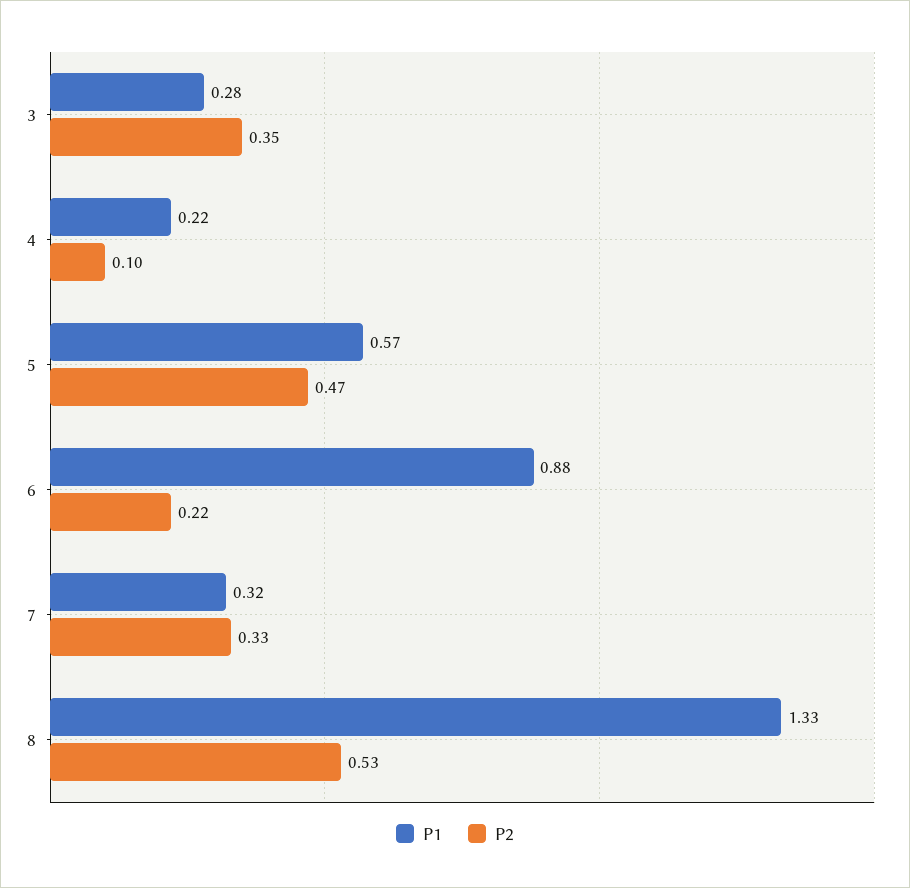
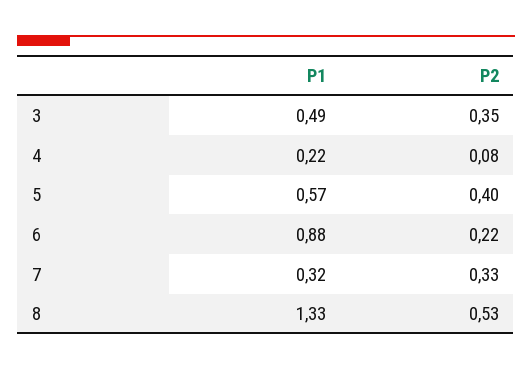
  {
    "P1": {
-     "3": 0.28,
+     "3": 0.49,
      "4": 0.22,
      "5": 0.57,
      "6": 0.88,
      "7": 0.32,
      "8": 1.33
    },
    "P2": {
      "3": 0.35,
-     "4": 0.1,
+     "4": 0.08,
-     "5": 0.47,
+     "5": 0.4,
      "6": 0.22,
      "7": 0.33,
      "8": 0.53
    }
  }

